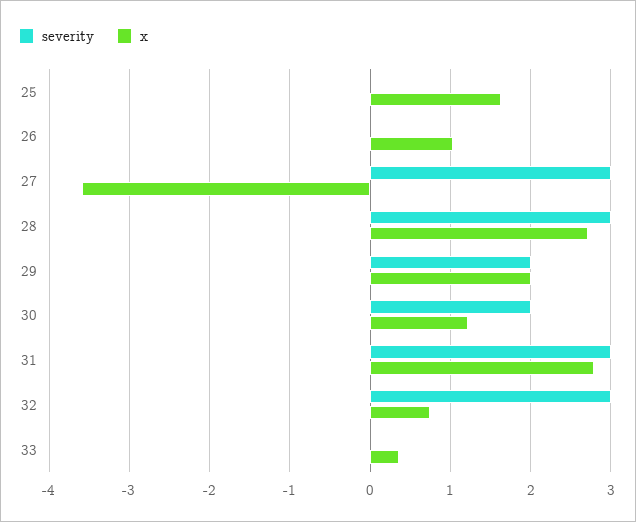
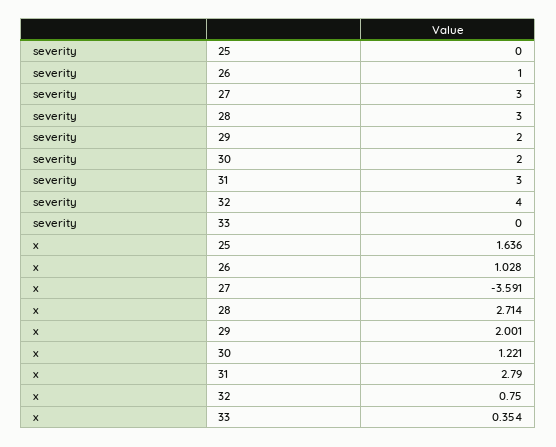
  {
    "severity": {
      "25": 0,
-     "26": 0,
+     "26": 1,
      "27": 3,
      "28": 3,
      "29": 2,
      "30": 2,
      "31": 3,
-     "32": 3,
+     "32": 4,
      "33": 0
    },
    "x": {
      "25": 1.636,
      "26": 1.028,
      "27": -3.591,
      "28": 2.714,
      "29": 2.001,
      "30": 1.221,
      "31": 2.79,
      "32": 0.75,
      "33": 0.354
    }
  }

